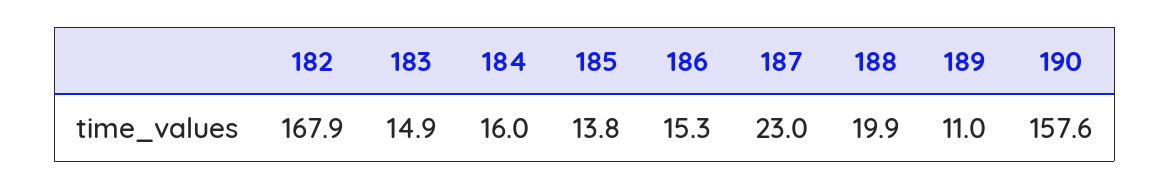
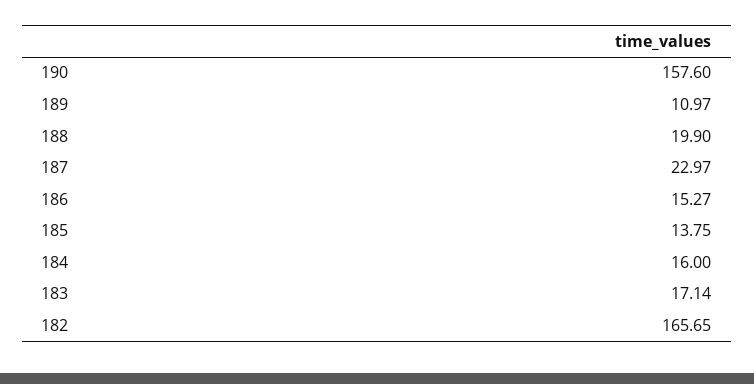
  {
-   "182": 167.9,
+   "182": 165.65,
-   "183": 14.9,
+   "183": 17.14,
    "184": 16,
    "185": 13.75,
    "186": 15.27,
    "187": 22.97,
    "188": 19.9,
    "189": 10.97,
    "190": 157.6
  }

